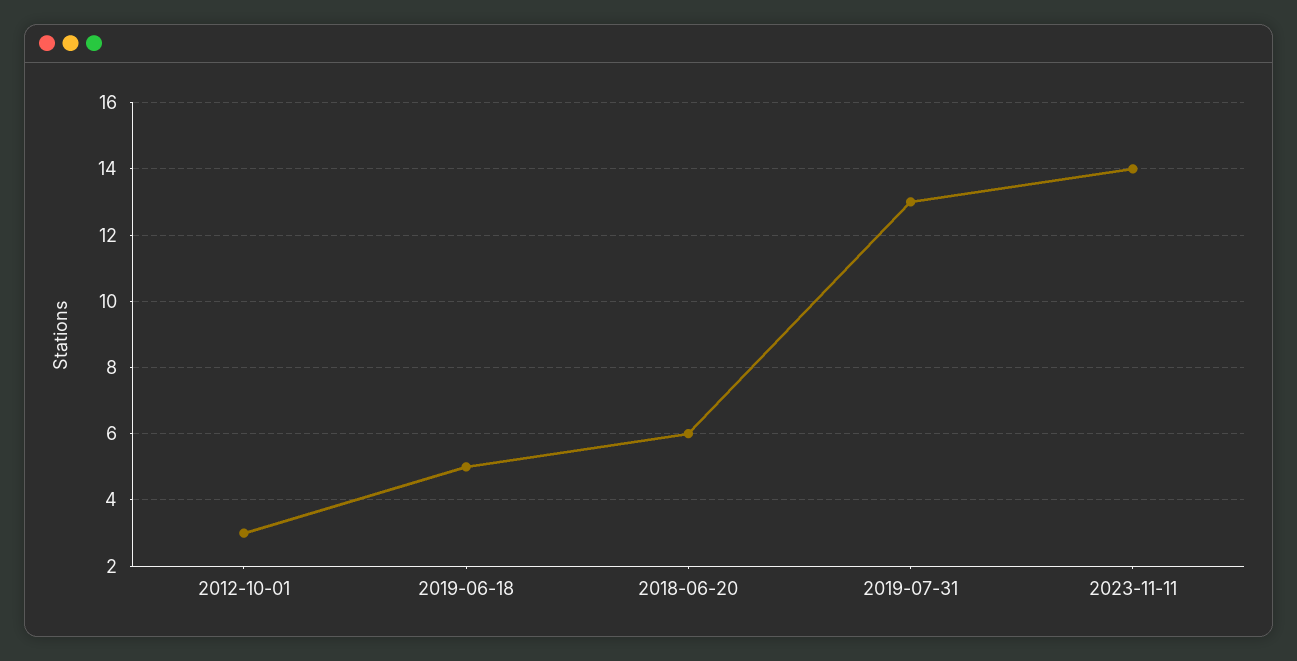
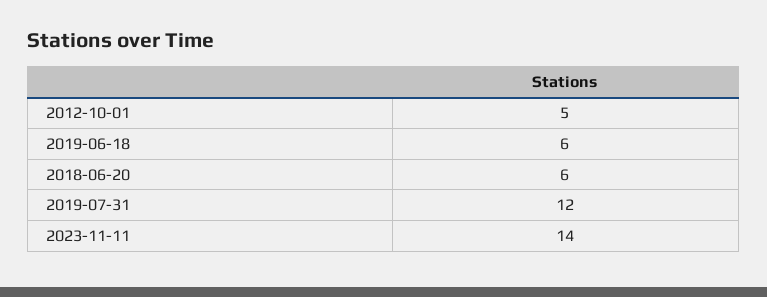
  {
-   "2012-10-01": 3,
+   "2012-10-01": 5,
-   "2019-06-18": 5,
+   "2019-06-18": 6,
    "2018-06-20": 6,
-   "2019-07-31": 13,
+   "2019-07-31": 12,
    "2023-11-11": 14
  }

